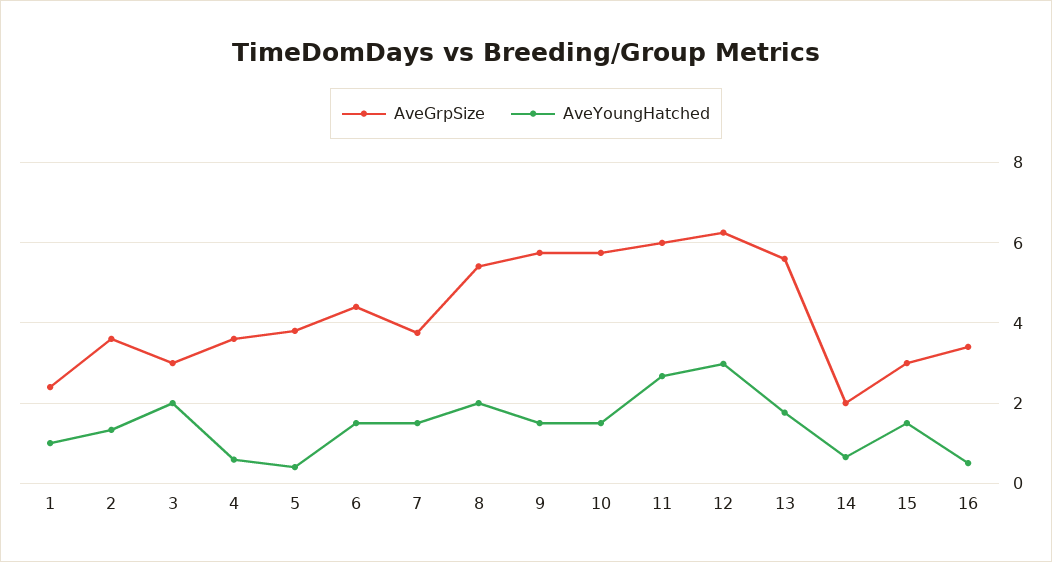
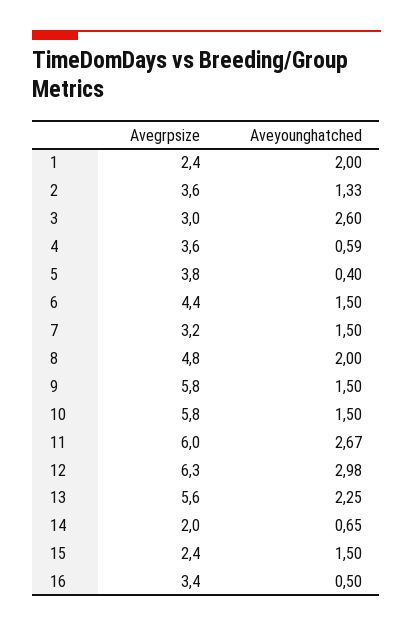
  {
    "AveGrpSize": {
      "1": 2.4,
      "2": 3.6,
      "3": 3,
      "4": 3.6,
      "5": 3.8,
      "6": 4.4,
-     "7": 3.8,
+     "7": 3.2,
-     "8": 5.4,
+     "8": 4.8,
      "9": 5.8,
      "10": 5.8,
      "11": 6,
      "12": 6.3,
      "13": 5.6,
      "14": 2,
-     "15": 3,
+     "15": 2.4,
      "16": 3.4
    },
    "AveYoungHatched": {
-     "1": 1,
+     "1": 2,
      "2": 1.33,
-     "3": 2,
+     "3": 2.6,
      "4": 0.59,
      "5": 0.4,
      "6": 1.5,
      "7": 1.5,
      "8": 2,
      "9": 1.5,
      "10": 1.5,
      "11": 2.67,
      "12": 2.98,
-     "13": 1.8,
+     "13": 2.25,
      "14": 0.65,
      "15": 1.5,
      "16": 0.5
    }
  }

